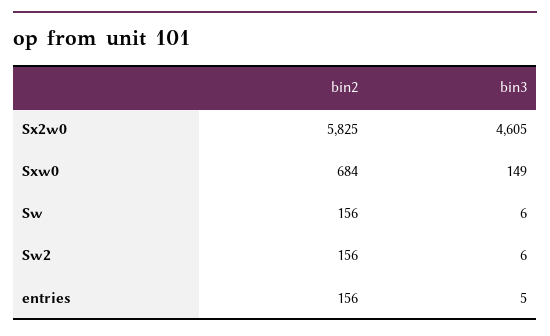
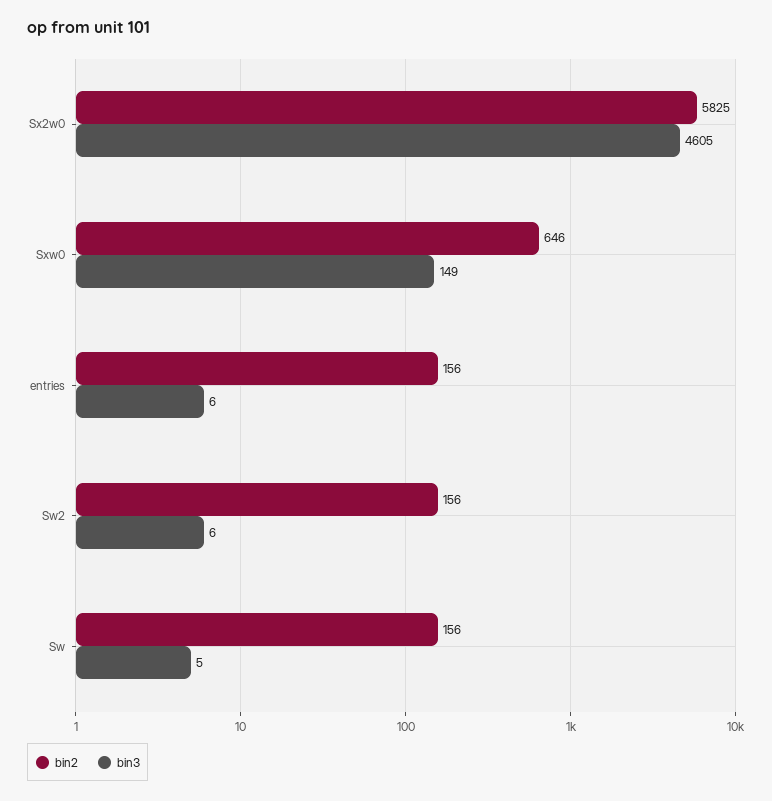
  {
    "bin2": {
      "Sx2w0": 5825,
-     "Sxw0": 684,
+     "Sxw0": 646,
      "Sw": 156,
      "Sw2": 156,
      "entries": 156
    },
    "bin3": {
      "Sx2w0": 4605,
      "Sxw0": 149,
-     "Sw": 6,
+     "Sw": 5,
      "Sw2": 6,
-     "entries": 5
+     "entries": 6
    }
  }

